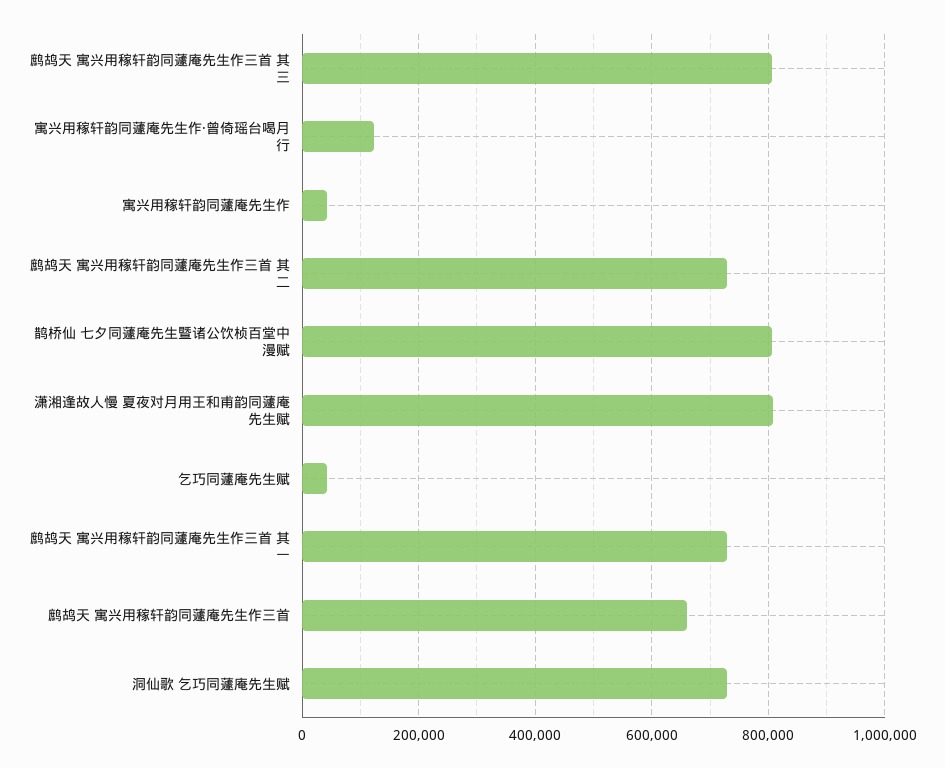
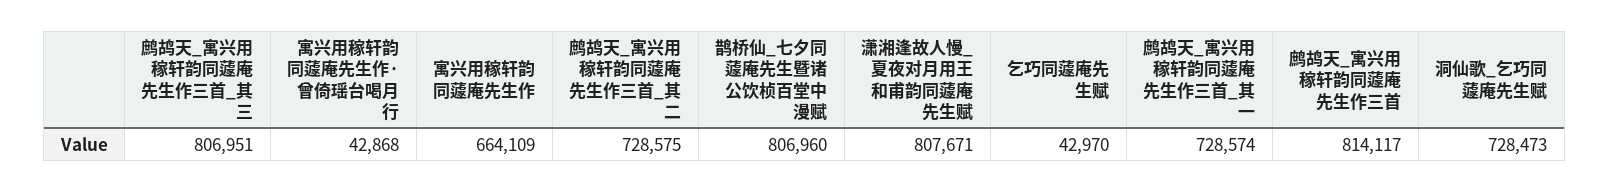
  {
    "鹧鸪天 寓兴用稼轩韵同蘧庵先生作三首 其三": 806951,
-   "寓兴用稼轩韵同蘧庵先生作·曾倚瑶台喝月行": 120000,
+   "寓兴用稼轩韵同蘧庵先生作·曾倚瑶台喝月行": 42868,
-   "寓兴用稼轩韵同蘧庵先生作": 40000,
+   "寓兴用稼轩韵同蘧庵先生作": 664109,
    "鹧鸪天 寓兴用稼轩韵同蘧庵先生作三首 其二": 728575,
    "鹊桥仙 七夕同蘧庵先生暨诸公饮桢百堂中漫赋": 806960,
    "潇湘逢故人慢 夏夜对月用王和甫韵同蘧庵先生赋": 807671,
    "乞巧同蘧庵先生赋": 42970,
    "鹧鸪天 寓兴用稼轩韵同蘧庵先生作三首 其一": 728574,
-   "鹧鸪天 寓兴用稼轩韵同蘧庵先生作三首": 660000,
+   "鹧鸪天 寓兴用稼轩韵同蘧庵先生作三首": 814117,
    "洞仙歌 乞巧同蘧庵先生赋": 728473
  }

